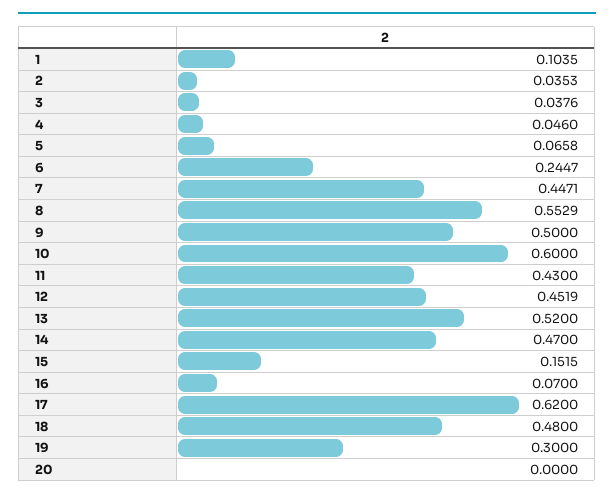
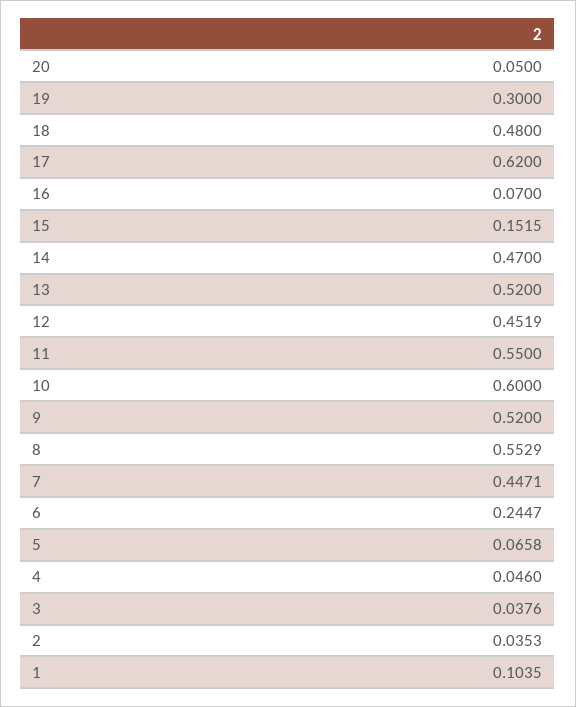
  {
    "1": 0.1035,
    "2": 0.0353,
    "3": 0.0376,
    "4": 0.046,
    "5": 0.0658,
    "6": 0.2447,
    "7": 0.4471,
    "8": 0.5529,
-   "9": 0.5,
+   "9": 0.52,
    "10": 0.6,
-   "11": 0.43,
+   "11": 0.55,
    "12": 0.4519,
    "13": 0.52,
    "14": 0.47,
    "15": 0.1515,
    "16": 0.07,
    "17": 0.62,
    "18": 0.48,
    "19": 0.3,
-   "20": 0
+   "20": 0.05
  }

